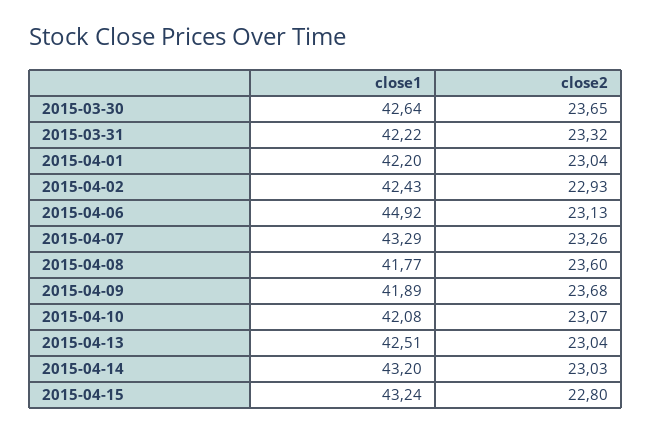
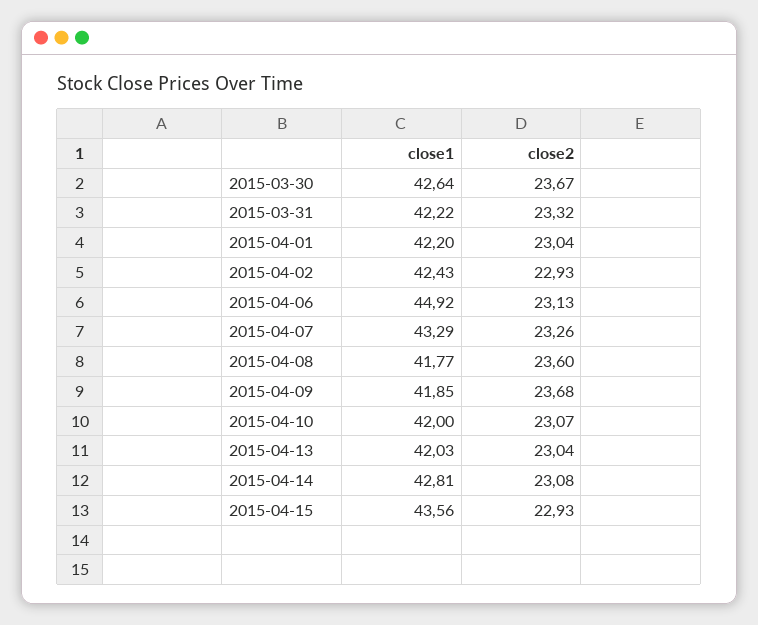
  {
    "close1": {
      "2015-03-30": 42.64,
      "2015-03-31": 42.22,
      "2015-04-01": 42.2,
      "2015-04-02": 42.43,
      "2015-04-06": 44.92,
      "2015-04-07": 43.29,
      "2015-04-08": 41.77,
-     "2015-04-09": 41.89,
+     "2015-04-09": 41.85,
-     "2015-04-10": 42.08,
+     "2015-04-10": 42,
-     "2015-04-13": 42.51,
+     "2015-04-13": 42.03,
-     "2015-04-14": 43.2,
+     "2015-04-14": 42.81,
-     "2015-04-15": 43.24
+     "2015-04-15": 43.56
    },
    "close2": {
-     "2015-03-30": 23.65,
+     "2015-03-30": 23.67,
      "2015-03-31": 23.32,
      "2015-04-01": 23.04,
      "2015-04-02": 22.93,
      "2015-04-06": 23.13,
      "2015-04-07": 23.26,
      "2015-04-08": 23.6,
      "2015-04-09": 23.68,
      "2015-04-10": 23.07,
      "2015-04-13": 23.04,
-     "2015-04-14": 23.03,
+     "2015-04-14": 23.08,
-     "2015-04-15": 22.8
+     "2015-04-15": 22.93
    }
  }

